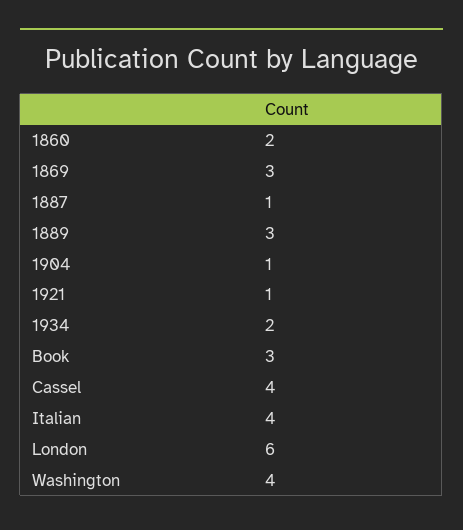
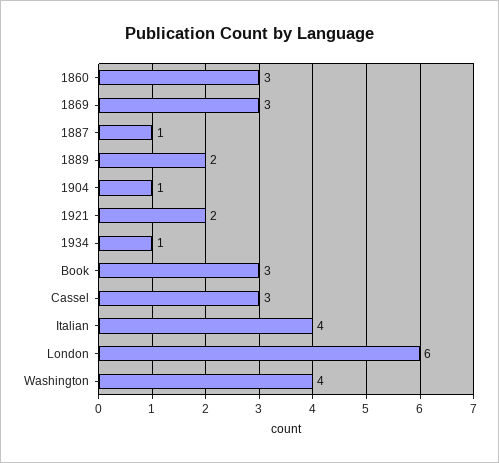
  {
-   "1860": 2,
+   "1860": 3,
    "1869": 3,
    "1887": 1,
-   "1889": 3,
+   "1889": 2,
    "1904": 1,
-   "1921": 1,
+   "1921": 2,
-   "1934": 2,
+   "1934": 1,
    "Book": 3,
-   "Cassel": 4,
+   "Cassel": 3,
    "Italian": 4,
    "London": 6,
    "Washington": 4
  }

